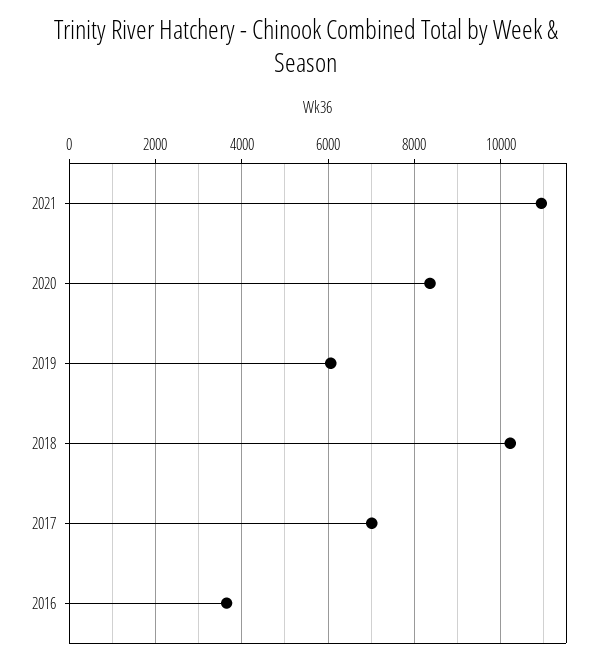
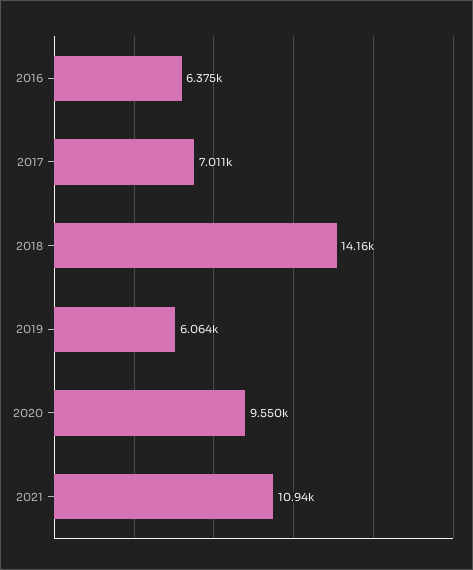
  {
    "2021": 10940,
-   "2020": 8400,
+   "2020": 9550,
    "2019": 6064,
-   "2018": 10200,
+   "2018": 14160,
    "2017": 7011,
-   "2016": 3600
+   "2016": 6375
  }

